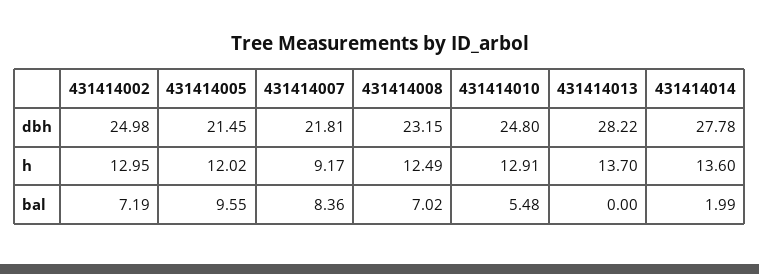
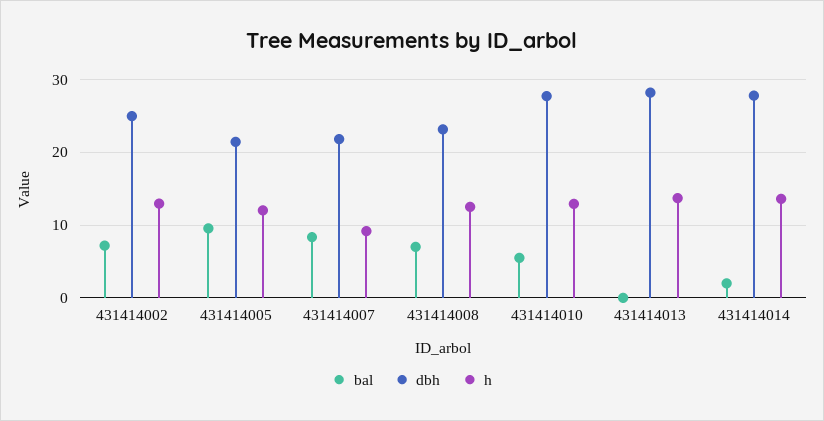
  {
    "dbh": {
      "431414002": 24.98,
      "431414005": 21.45,
      "431414007": 21.81,
      "431414008": 23.15,
-     "431414010": 24.8,
+     "431414010": 28,
      "431414013": 28.22,
      "431414014": 27.78
    },
    "h": {
      "431414002": 12.95,
      "431414005": 12.02,
      "431414007": 9.17,
      "431414008": 12.49,
      "431414010": 12.91,
      "431414013": 13.7,
      "431414014": 13.6
    },
    "bal": {
      "431414002": 7.19,
      "431414005": 9.55,
      "431414007": 8.36,
      "431414008": 7.02,
      "431414010": 5.48,
      "431414013": 0,
      "431414014": 1.99
    }
  }

